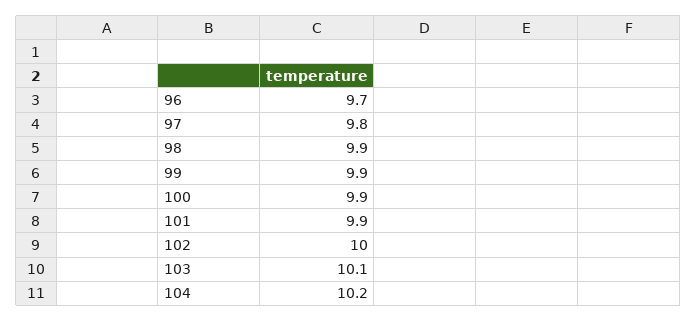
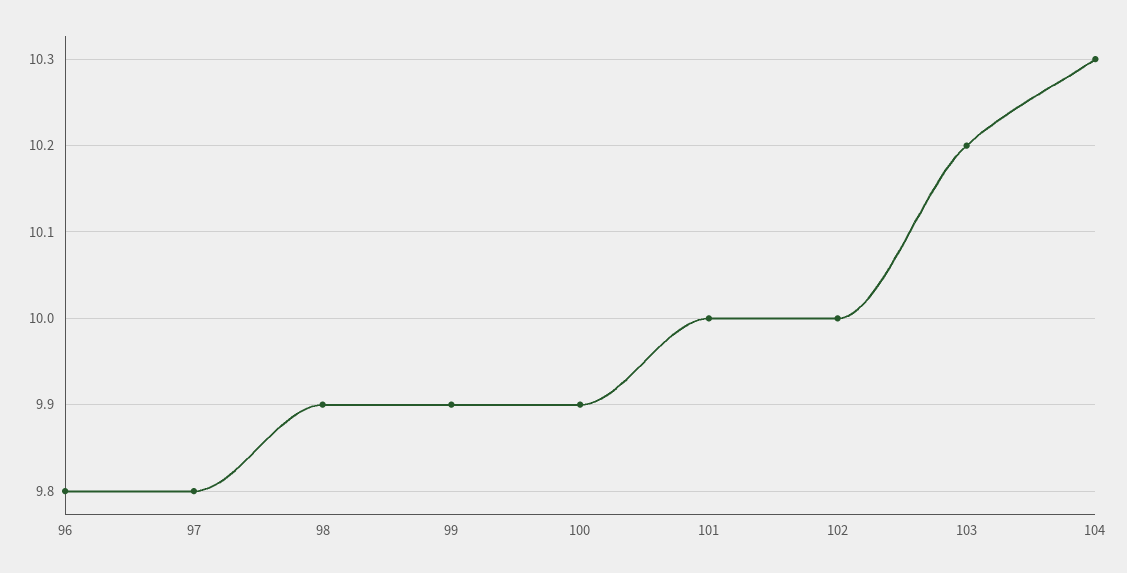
  {
-   "96": 9.7,
+   "96": 9.8,
    "97": 9.8,
    "98": 9.9,
    "99": 9.9,
    "100": 9.9,
-   "101": 9.9,
+   "101": 10,
    "102": 10,
-   "103": 10.1,
+   "103": 10.2,
-   "104": 10.2
+   "104": 10.3
  }

